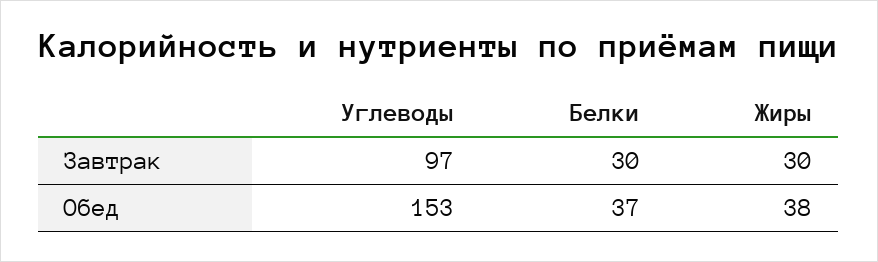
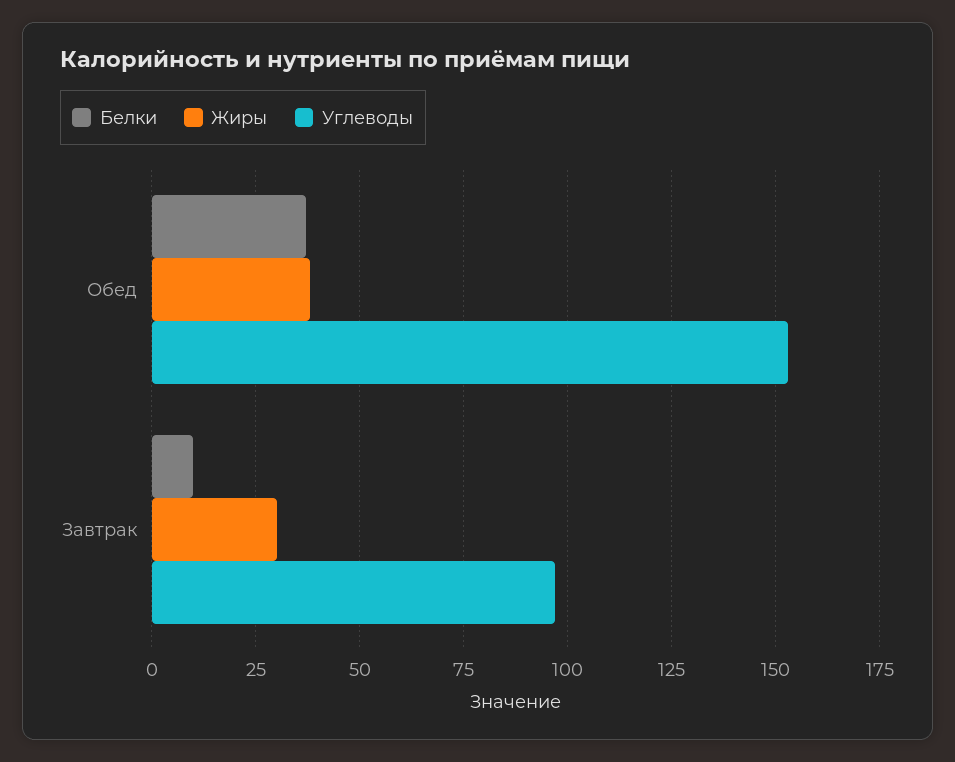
  {
    "Углеводы": {
      "Завтрак": 97,
      "Обед": 153
    },
    "Белки": {
-     "Завтрак": 30,
+     "Завтрак": 10,
      "Обед": 37
    },
    "Жиры": {
      "Завтрак": 30,
      "Обед": 38
    }
  }

